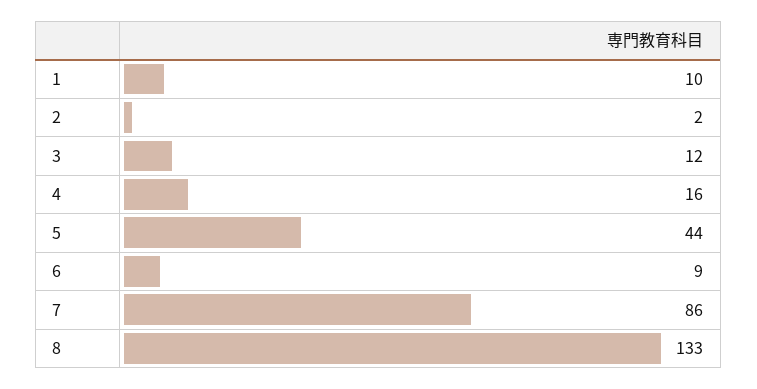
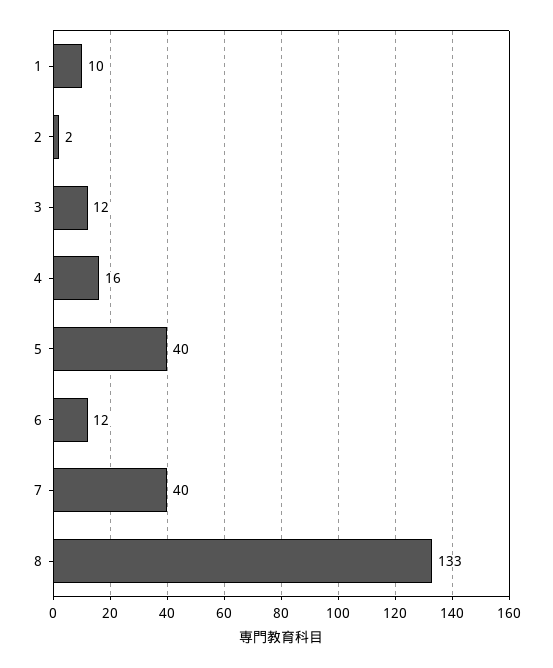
  {
    "1": 10,
    "2": 2,
    "3": 12,
    "4": 16,
-   "5": 44,
+   "5": 40,
-   "6": 9,
+   "6": 12,
-   "7": 86,
+   "7": 40,
    "8": 133
  }

